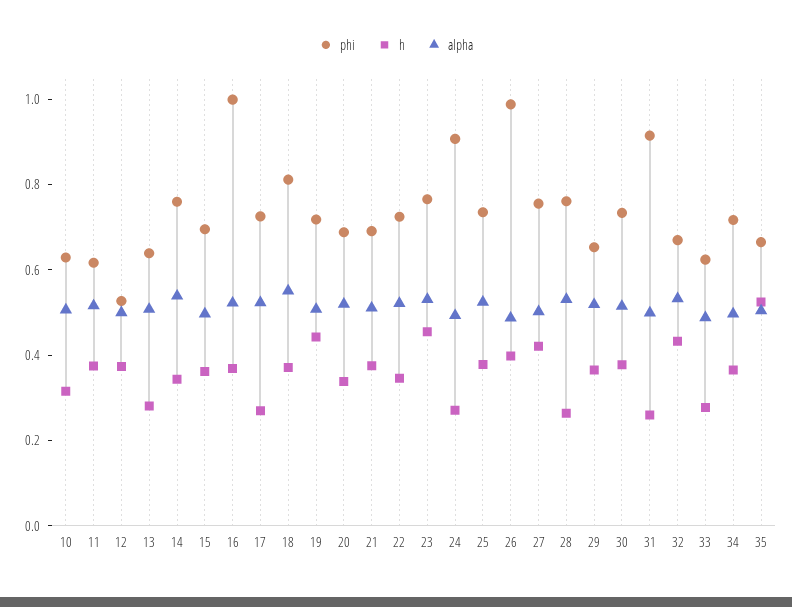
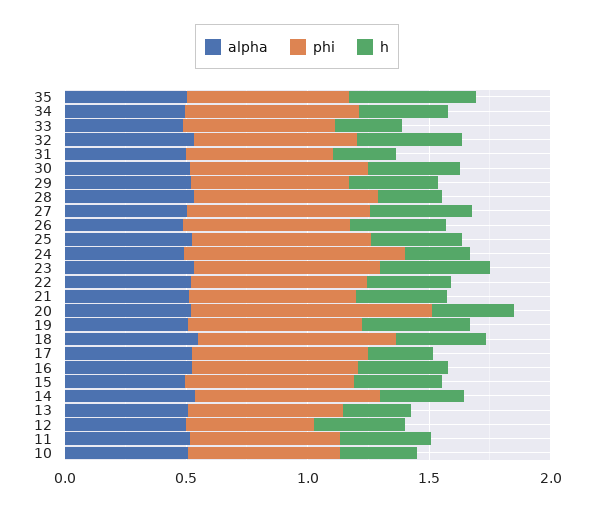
  {
    "phi": {
      "10": 0.65,
      "11": 0.6,
      "12": 0.55,
      "13": 0.65,
      "14": 0.75,
      "15": 0.7,
-     "16": 1,
+     "16": 0.7,
      "17": 0.75,
      "18": 0.8,
      "19": 0.7,
-     "20": 0.7,
+     "20": 1,
      "21": 0.7,
      "22": 0.7,
      "23": 0.75,
      "24": 0.9,
      "25": 0.75,
-     "26": 1,
+     "26": 0.7,
      "27": 0.75,
      "28": 0.75,
      "29": 0.65,
      "30": 0.75,
-     "31": 0.9,
+     "31": 0.6,
      "32": 0.65,
      "33": 0.6,
      "34": 0.7,
      "35": 0.65
    },
    "h": {
      "10": 0.3,
      "11": 0.35,
      "12": 0.35,
      "13": 0.3,
      "14": 0.35,
      "15": 0.35,
      "16": 0.35,
      "17": 0.25,
      "18": 0.35,
      "19": 0.45,
      "20": 0.35,
      "21": 0.35,
      "22": 0.35,
      "23": 0.45,
      "24": 0.25,
      "25": 0.4,
      "26": 0.4,
      "27": 0.4,
      "28": 0.25,
      "29": 0.35,
      "30": 0.4,
      "31": 0.25,
      "32": 0.45,
      "33": 0.3,
      "34": 0.35,
      "35": 0.5
    },
    "alpha": {
      "10": 0.5,
      "11": 0.5,
      "12": 0.5,
      "13": 0.5,
      "14": 0.55,
      "15": 0.5,
      "16": 0.5,
      "17": 0.5,
      "18": 0.55,
      "19": 0.5,
      "20": 0.5,
      "21": 0.5,
      "22": 0.5,
      "23": 0.55,
      "24": 0.5,
      "25": 0.5,
      "26": 0.5,
      "27": 0.5,
      "28": 0.55,
      "29": 0.5,
      "30": 0.5,
      "31": 0.5,
      "32": 0.55,
      "33": 0.5,
      "34": 0.5,
      "35": 0.5
    }
  }

